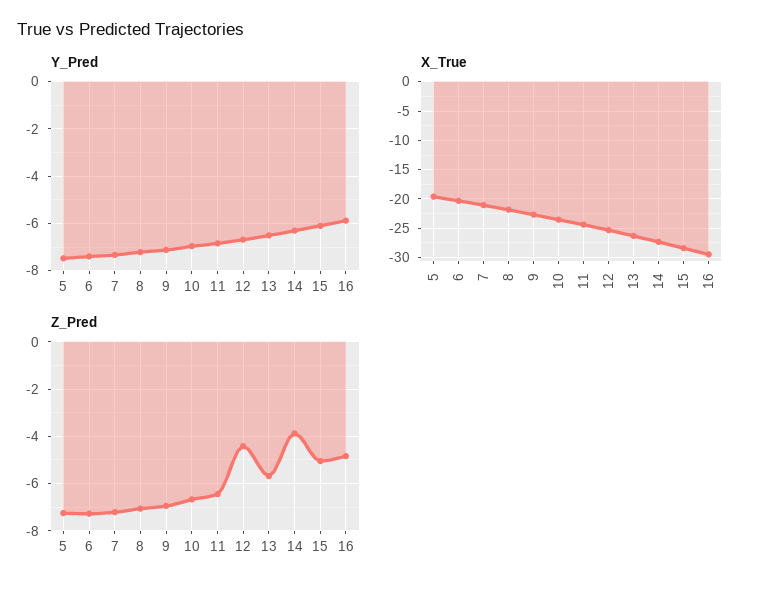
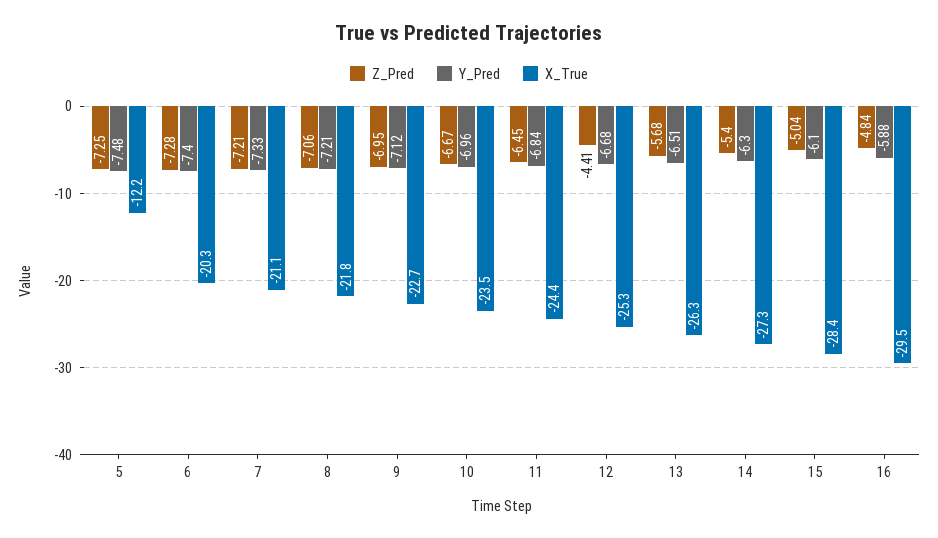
  {
    "Y_Pred": {
      "5": -7.48,
      "6": -7.4,
      "7": -7.33,
      "8": -7.21,
      "9": -7.12,
      "10": -6.96,
      "11": -6.84,
      "12": -6.68,
      "13": -6.51,
      "14": -6.3,
      "15": -6.1,
      "16": -5.88
    },
    "X_True": {
-     "5": -20,
+     "5": -12.2,
      "6": -20.3,
      "7": -21.1,
      "8": -21.8,
      "9": -22.7,
      "10": -23.5,
      "11": -24.4,
      "12": -25.3,
      "13": -26.3,
      "14": -27.3,
      "15": -28.4,
      "16": -29.5
    },
    "Z_Pred": {
      "5": -7.25,
      "6": -7.28,
      "7": -7.21,
      "8": -7.06,
      "9": -6.95,
      "10": -6.67,
      "11": -6.45,
      "12": -4.41,
      "13": -5.68,
-     "14": -4,
+     "14": -5.4,
      "15": -5.04,
      "16": -4.84
    }
  }

